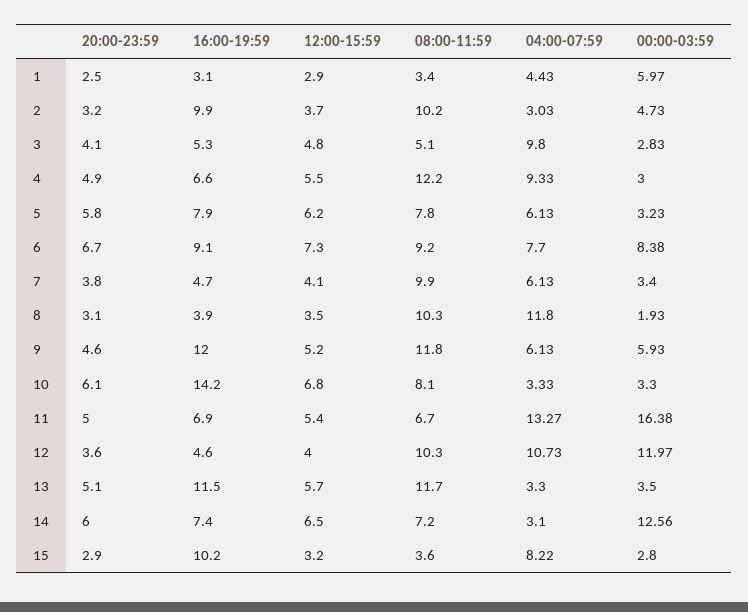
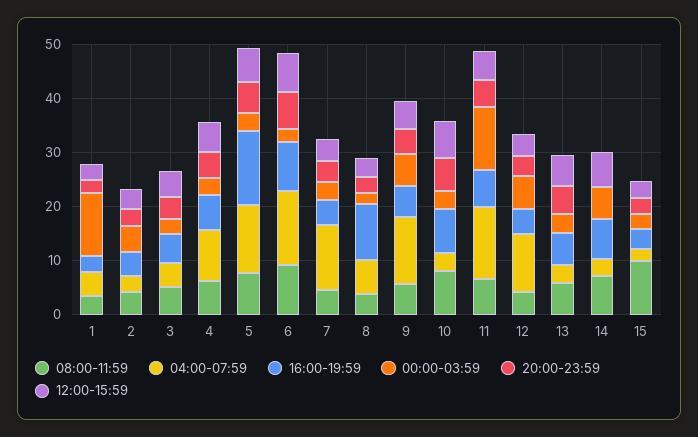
  {
    "20:00-23:59": {
      "1": 2.5,
      "2": 3.2,
      "3": 4.1,
      "4": 4.9,
      "5": 5.8,
      "6": 6.7,
      "7": 3.8,
      "8": 3.1,
      "9": 4.6,
      "10": 6.1,
      "11": 5,
      "12": 3.6,
      "13": 5.1,
-     "14": 6,
+     "14": 0,
      "15": 2.9
    },
    "16:00-19:59": {
      "1": 3.1,
-     "2": 9.9,
+     "2": 4,
      "3": 5.3,
      "4": 6.6,
-     "5": 7.9,
+     "5": 14,
      "6": 9.1,
      "7": 4.7,
-     "8": 3.9,
+     "8": 10,
-     "9": 12,
+     "9": 6,
-     "10": 14.2,
+     "10": 8,
      "11": 6.9,
      "12": 4.6,
-     "13": 11.5,
+     "13": 6,
      "14": 7.4,
-     "15": 10.2
+     "15": 4
    },
    "12:00-15:59": {
      "1": 2.9,
      "2": 3.7,
      "3": 4.8,
      "4": 5.5,
      "5": 6.2,
      "6": 7.3,
      "7": 4.1,
      "8": 3.5,
      "9": 5.2,
      "10": 6.8,
      "11": 5.4,
      "12": 4,
      "13": 5.7,
      "14": 6.5,
      "15": 3.2
    },
    "08:00-11:59": {
      "1": 3.4,
-     "2": 10.2,
+     "2": 4,
      "3": 5.1,
-     "4": 12.2,
+     "4": 6,
      "5": 7.8,
      "6": 9.2,
-     "7": 9.9,
+     "7": 4,
-     "8": 10.3,
+     "8": 4,
-     "9": 11.8,
+     "9": 6,
      "10": 8.1,
      "11": 6.7,
-     "12": 10.3,
+     "12": 4,
-     "13": 11.7,
+     "13": 6,
      "14": 7.2,
-     "15": 3.6
+     "15": 10
    },
    "04:00-07:59": {
      "1": 4.43,
      "2": 3.03,
-     "3": 9.8,
+     "3": 4,
      "4": 9.33,
-     "5": 6.13,
+     "5": 12,
-     "6": 7.7,
+     "6": 14,
-     "7": 6.13,
+     "7": 12,
-     "8": 11.8,
+     "8": 6,
-     "9": 6.13,
+     "9": 12,
      "10": 3.33,
      "11": 13.27,
      "12": 10.73,
      "13": 3.3,
      "14": 3.1,
-     "15": 8.22
+     "15": 2
    },
    "00:00-03:59": {
-     "1": 5.97,
+     "1": 12,
      "2": 4.73,
      "3": 2.83,
      "4": 3,
      "5": 3.23,
-     "6": 8.38,
+     "6": 2,
      "7": 3.4,
      "8": 1.93,
      "9": 5.93,
      "10": 3.3,
-     "11": 16.38,
+     "11": 12,
-     "12": 11.97,
+     "12": 6,
      "13": 3.5,
-     "14": 12.56,
+     "14": 6,
      "15": 2.8
    }
  }

